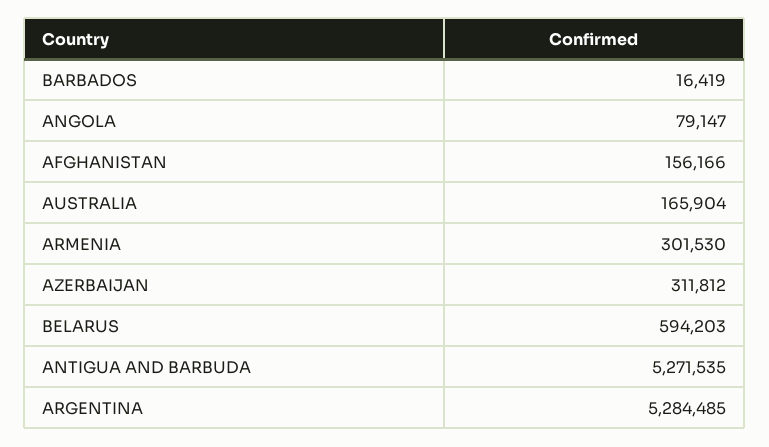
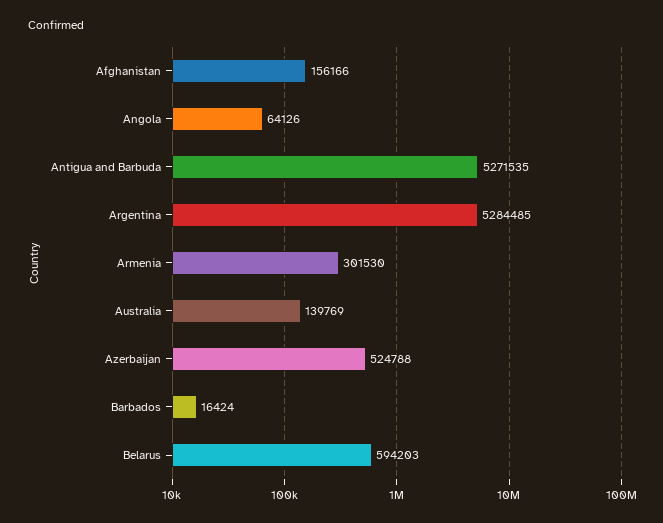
  {
-   "BARBADOS": 16419,
+   "BARBADOS": 16424,
-   "ANGOLA": 79147,
+   "ANGOLA": 64126,
    "AFGHANISTAN": 156166,
-   "AUSTRALIA": 165904,
+   "AUSTRALIA": 139769,
    "ARMENIA": 301530,
-   "AZERBAIJAN": 311812,
+   "AZERBAIJAN": 524788,
    "BELARUS": 594203,
    "ANTIGUA AND BARBUDA": 5271535,
    "ARGENTINA": 5284485
  }

